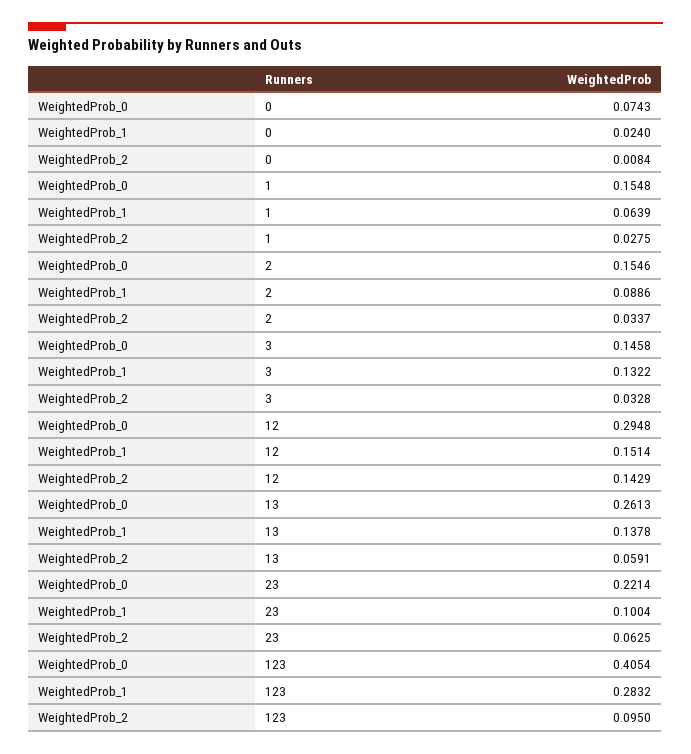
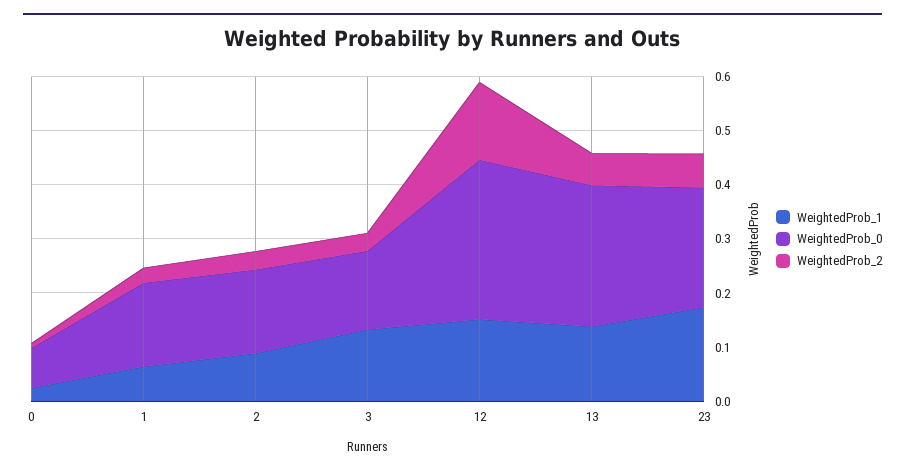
  {
    "WeightedProb_0": {
      "0": 0.0743,
      "1": 0.1548,
      "2": 0.1546,
      "3": 0.1458,
      "12": 0.2948,
      "13": 0.2613,
-     "23": 0.2214,
+     "23": 0.2214
-     "123": 0.4054
    },
    "WeightedProb_1": {
      "0": 0.024,
      "1": 0.0639,
      "2": 0.0886,
      "3": 0.1322,
      "12": 0.1514,
      "13": 0.1378,
-     "23": 0.1004,
+     "23": 0.18
-     "123": 0.2832
    },
    "WeightedProb_2": {
      "0": 0.0084,
      "1": 0.0275,
      "2": 0.0337,
      "3": 0.0328,
      "12": 0.1429,
      "13": 0.0591,
-     "23": 0.0625,
+     "23": 0.0625
-     "123": 0.095
    }
  }

